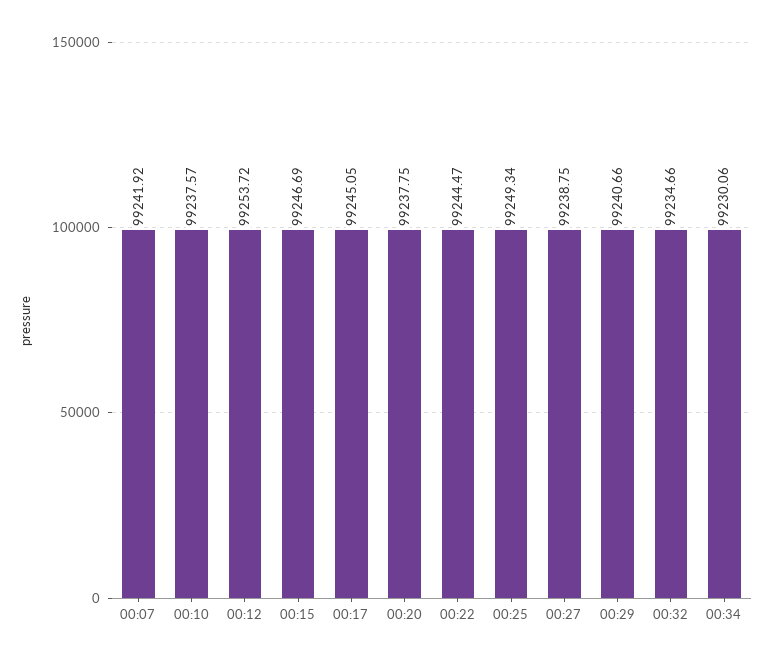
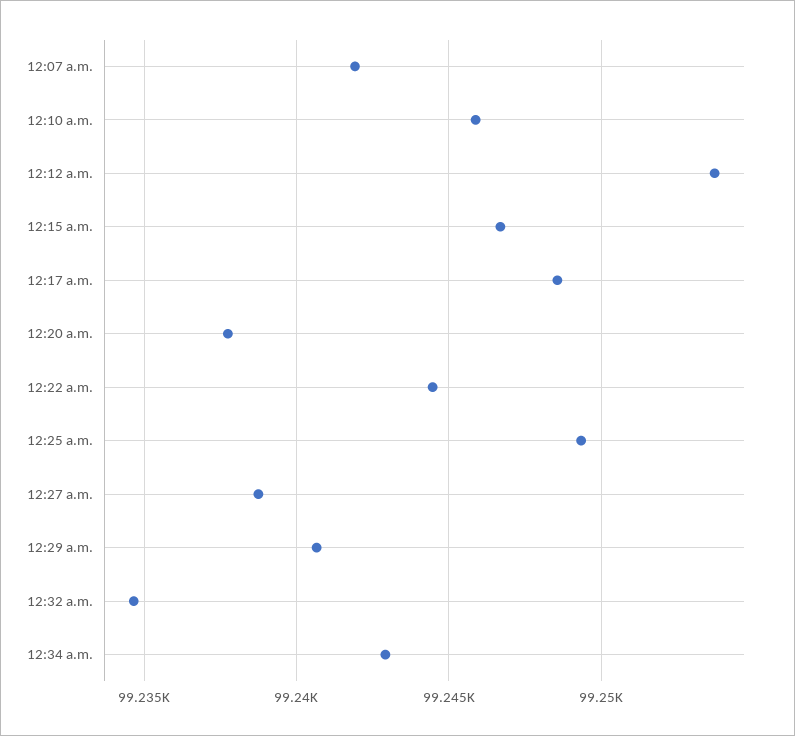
  {
    "00:07": 99241.92,
-   "00:10": 99237.57,
+   "00:10": 99246,
    "00:12": 99253.72,
    "00:15": 99246.69,
-   "00:17": 99245.05,
+   "00:17": 99248.5,
    "00:20": 99237.75,
    "00:22": 99244.47,
    "00:25": 99249.34,
    "00:27": 99238.75,
    "00:29": 99240.66,
    "00:32": 99234.66,
-   "00:34": 99230.06
+   "00:34": 99243
  }

